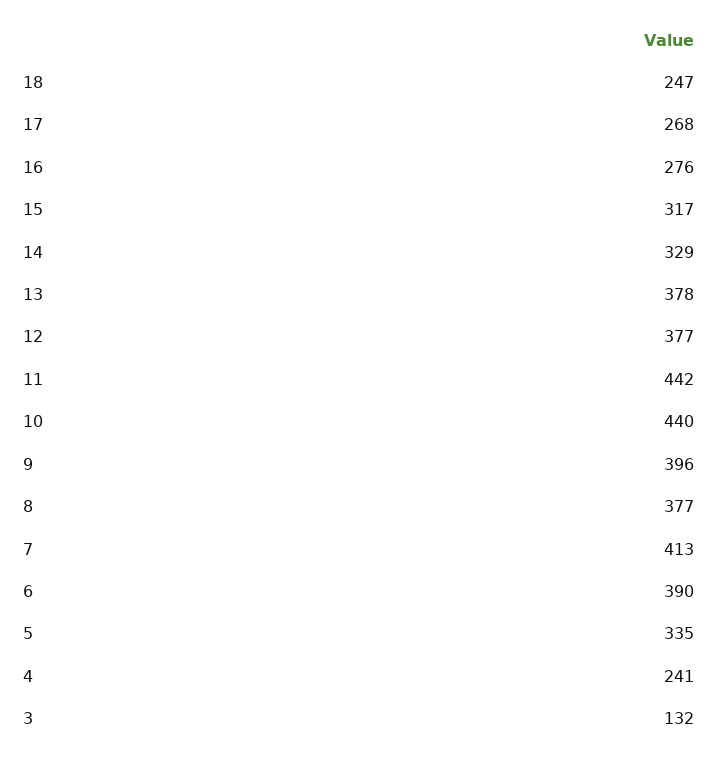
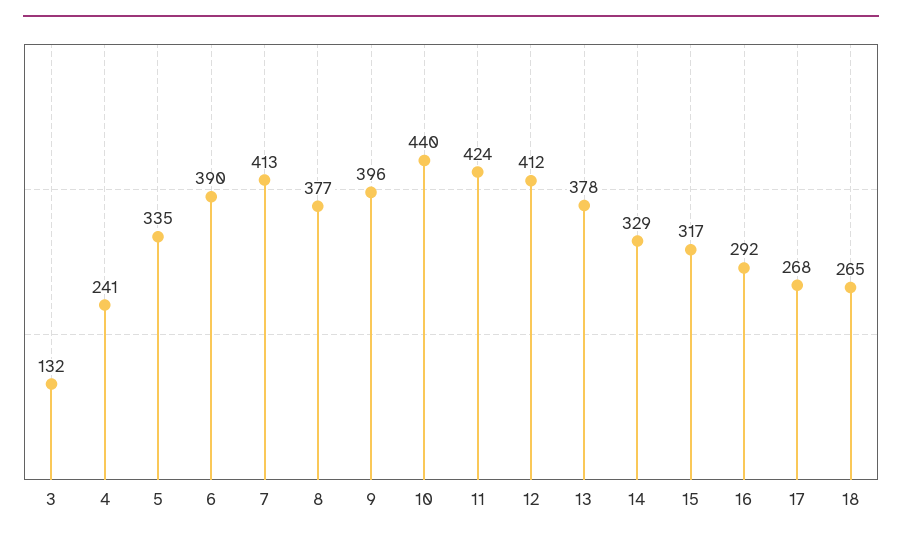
  {
-   "18": 247,
+   "18": 265,
    "17": 268,
-   "16": 276,
+   "16": 292,
    "15": 317,
    "14": 329,
    "13": 378,
-   "12": 377,
+   "12": 412,
-   "11": 442,
+   "11": 424,
    "10": 440,
    "9": 396,
    "8": 377,
    "7": 413,
    "6": 390,
    "5": 335,
    "4": 241,
    "3": 132
  }

